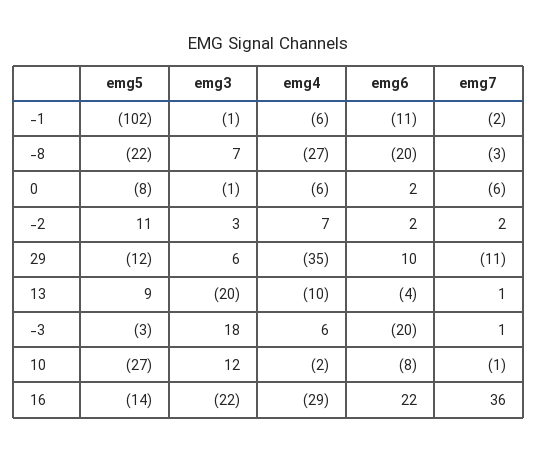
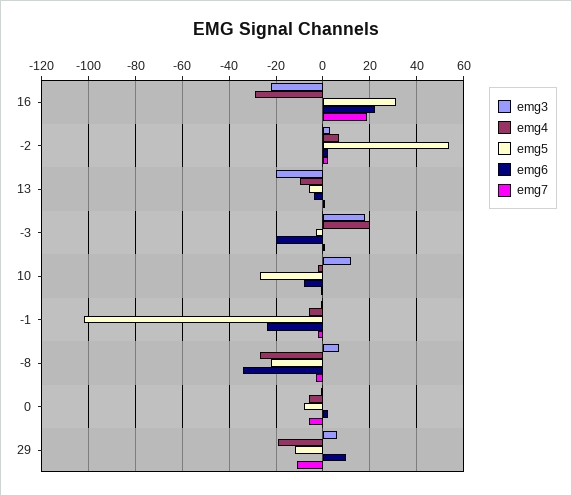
  {
    "emg5": {
      "-1": -102,
      "-8": -22,
      "0": -8,
-     "-2": 11,
+     "-2": 55,
      "29": -12,
-     "13": 9,
+     "13": -5,
      "-3": -3,
      "10": -27,
-     "16": -14
+     "16": 30
    },
    "emg3": {
      "-1": -1,
      "-8": 7,
      "0": -1,
      "-2": 3,
      "29": 6,
      "13": -20,
      "-3": 18,
      "10": 12,
      "16": -22
    },
    "emg4": {
      "-1": -6,
      "-8": -27,
      "0": -6,
      "-2": 7,
-     "29": -35,
+     "29": -20,
      "13": -10,
-     "-3": 6,
+     "-3": 20,
      "10": -2,
      "16": -29
    },
    "emg6": {
-     "-1": -11,
+     "-1": -25,
-     "-8": -20,
+     "-8": -35,
      "0": 2,
      "-2": 2,
      "29": 10,
      "13": -4,
      "-3": -20,
      "10": -8,
      "16": 22
    },
    "emg7": {
      "-1": -2,
      "-8": -3,
      "0": -6,
      "-2": 2,
      "29": -11,
      "13": 1,
      "-3": 1,
      "10": -1,
-     "16": 36
+     "16": 20
    }
  }

